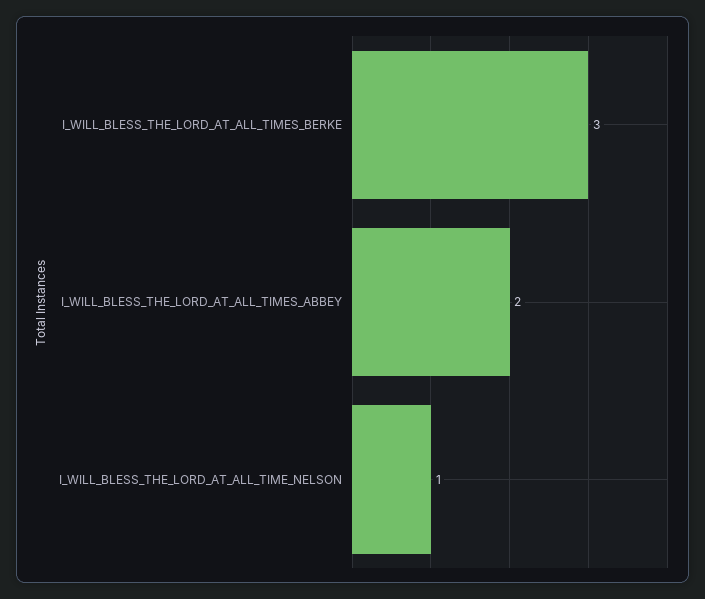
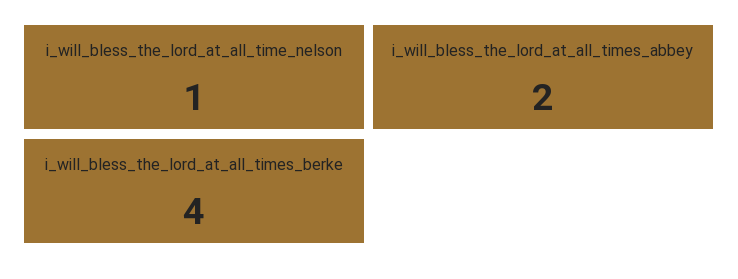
  {
-   "I_WILL_BLESS_THE_LORD_AT_ALL_TIMES_BERKE": 3,
+   "I_WILL_BLESS_THE_LORD_AT_ALL_TIMES_BERKE": 4,
    "I_WILL_BLESS_THE_LORD_AT_ALL_TIMES_ABBEY": 2,
    "I_WILL_BLESS_THE_LORD_AT_ALL_TIME_NELSON": 1
  }

